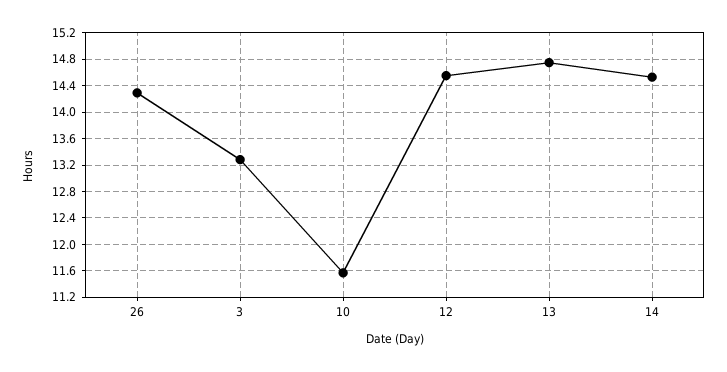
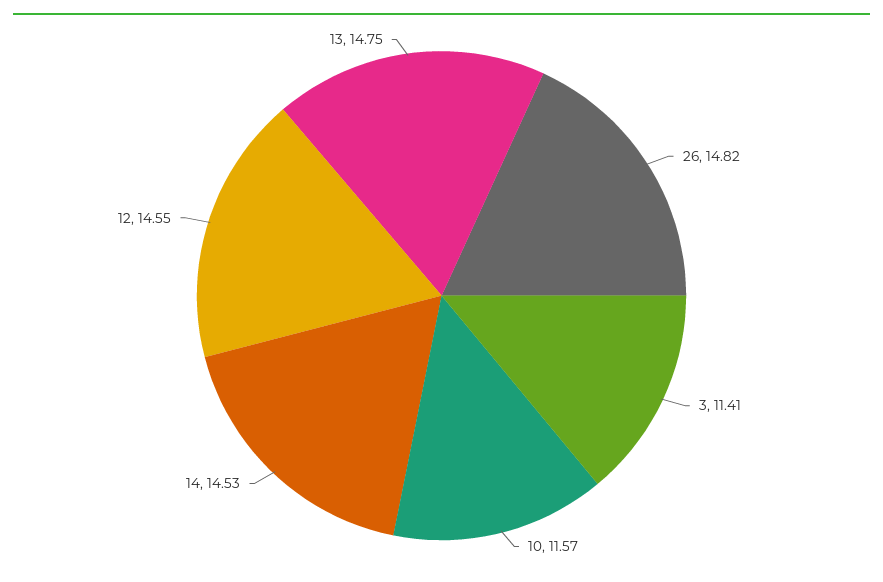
  {
-   "26": 14.3,
+   "26": 14.82,
-   "3": 13.3,
+   "3": 11.41,
    "10": 11.57,
    "12": 14.55,
    "13": 14.75,
    "14": 14.53
  }

